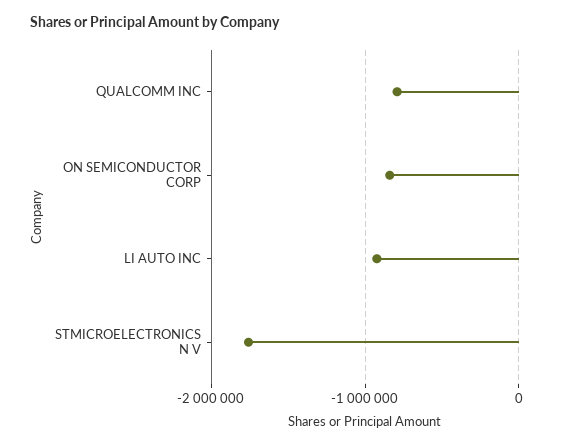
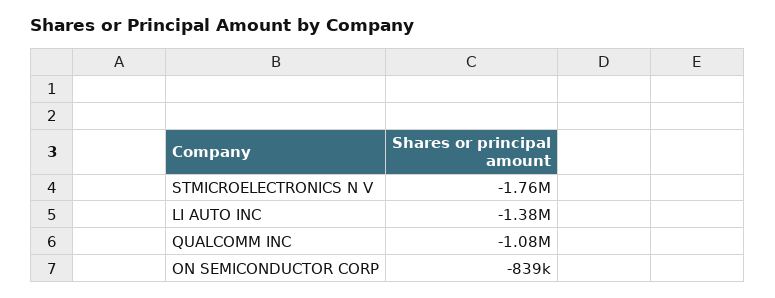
  {
-   "QUALCOMM INC": -800000,
+   "QUALCOMM INC": -1080000,
    "ON SEMICONDUCTOR CORP": -839000,
-   "LI AUTO INC": -900000,
+   "LI AUTO INC": -1380000,
    "STMICROELECTRONICS N V": -1760000
  }

